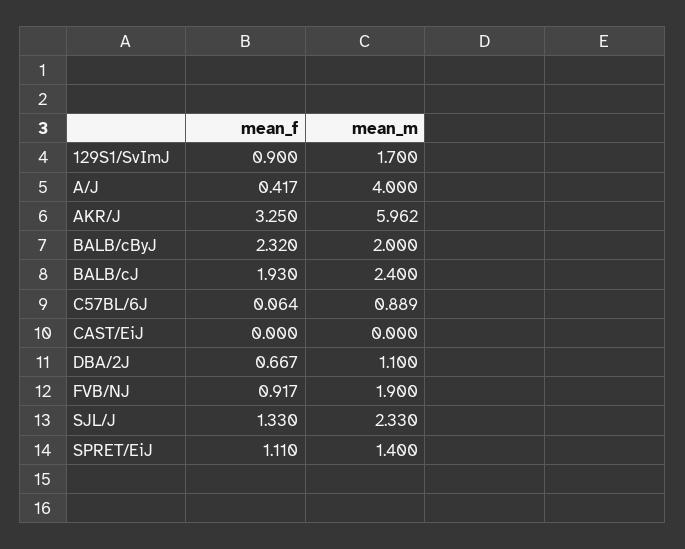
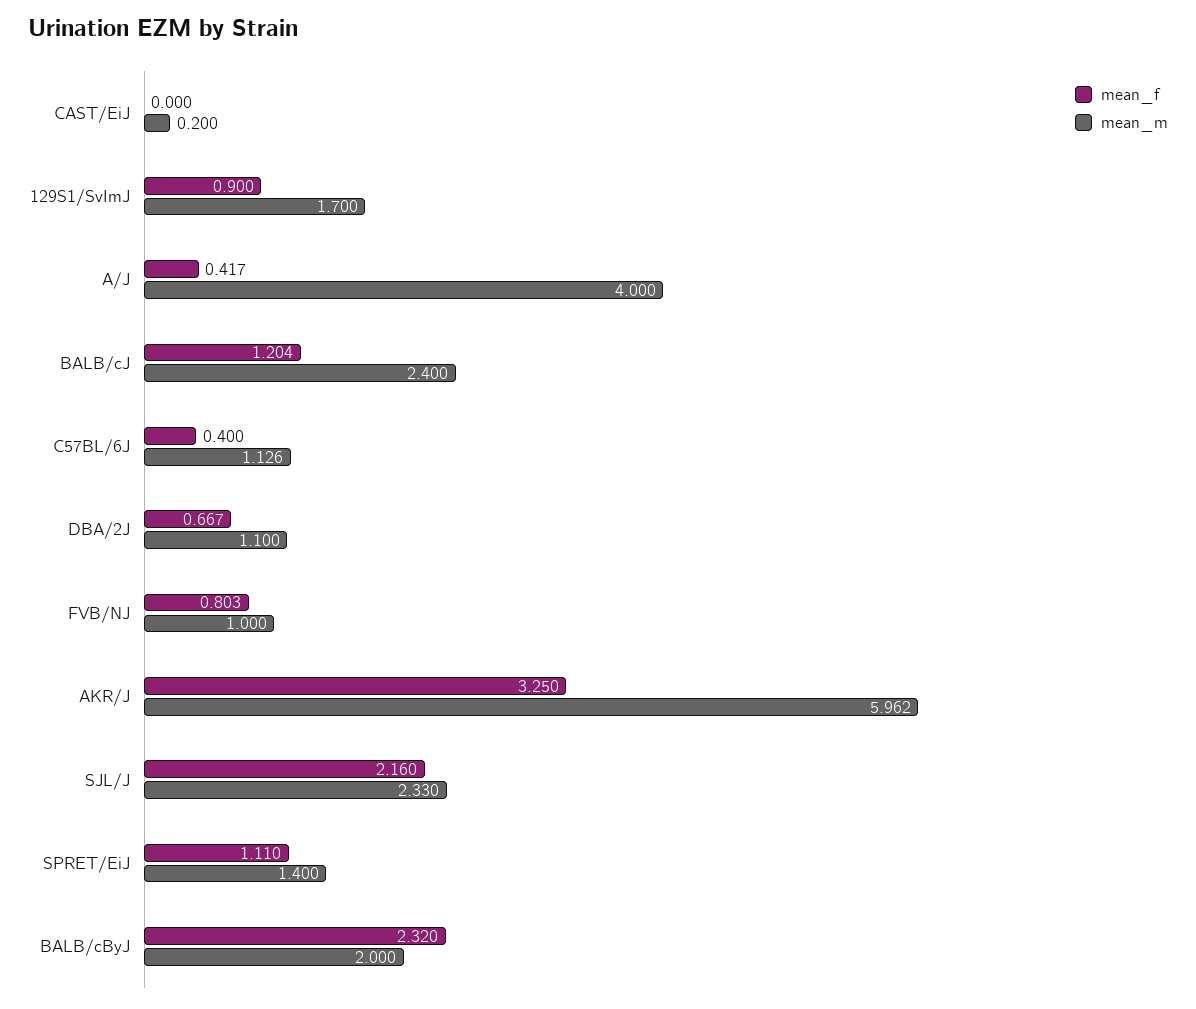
  {
    "mean_f": {
      "129S1/SvImJ": 0.9,
      "A/J": 0.417,
      "AKR/J": 3.25,
      "BALB/cByJ": 2.32,
-     "BALB/cJ": 1.93,
+     "BALB/cJ": 1.204,
-     "C57BL/6J": 0.064,
+     "C57BL/6J": 0.4,
      "CAST/EiJ": 0,
      "DBA/2J": 0.667,
-     "FVB/NJ": 0.917,
+     "FVB/NJ": 0.803,
-     "SJL/J": 1.33,
+     "SJL/J": 2.16,
      "SPRET/EiJ": 1.11
    },
    "mean_m": {
      "129S1/SvImJ": 1.7,
      "A/J": 4,
      "AKR/J": 5.962,
      "BALB/cByJ": 2,
      "BALB/cJ": 2.4,
-     "C57BL/6J": 0.889,
+     "C57BL/6J": 1.126,
-     "CAST/EiJ": 0,
+     "CAST/EiJ": 0.2,
      "DBA/2J": 1.1,
-     "FVB/NJ": 1.9,
+     "FVB/NJ": 1,
      "SJL/J": 2.33,
      "SPRET/EiJ": 1.4
    }
  }

